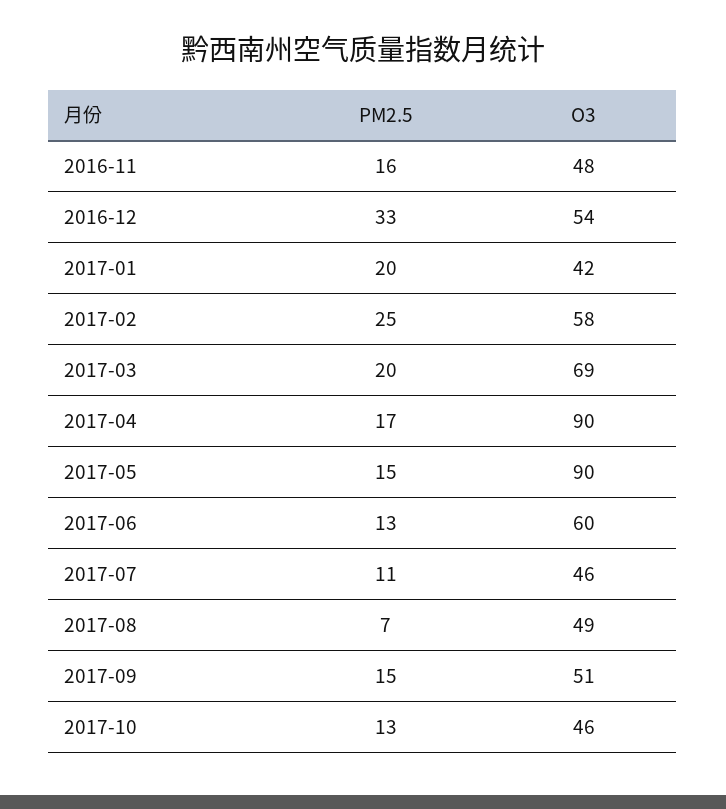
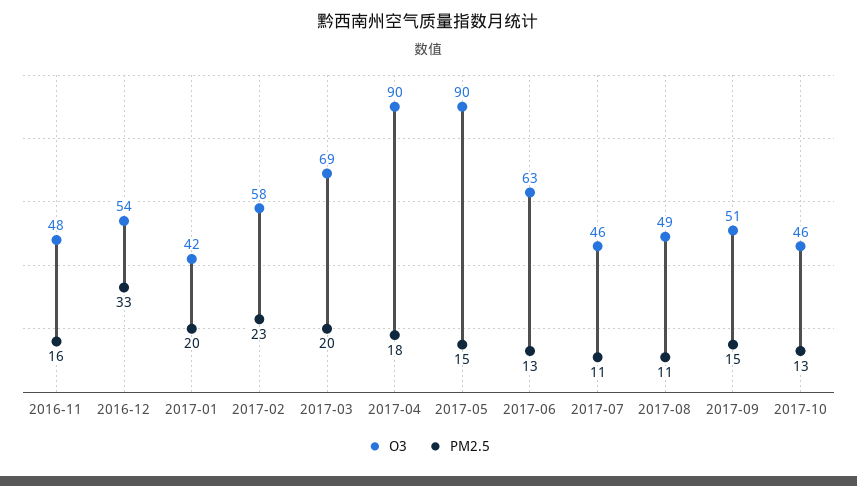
  {
    "PM2.5": {
      "2016-11": 16,
      "2016-12": 33,
      "2017-01": 20,
-     "2017-02": 25,
+     "2017-02": 23,
      "2017-03": 20,
-     "2017-04": 17,
+     "2017-04": 18,
      "2017-05": 15,
      "2017-06": 13,
      "2017-07": 11,
-     "2017-08": 7,
+     "2017-08": 11,
      "2017-09": 15,
      "2017-10": 13
    },
    "O3": {
      "2016-11": 48,
      "2016-12": 54,
      "2017-01": 42,
      "2017-02": 58,
      "2017-03": 69,
      "2017-04": 90,
      "2017-05": 90,
-     "2017-06": 60,
+     "2017-06": 63,
      "2017-07": 46,
      "2017-08": 49,
      "2017-09": 51,
      "2017-10": 46
    }
  }

